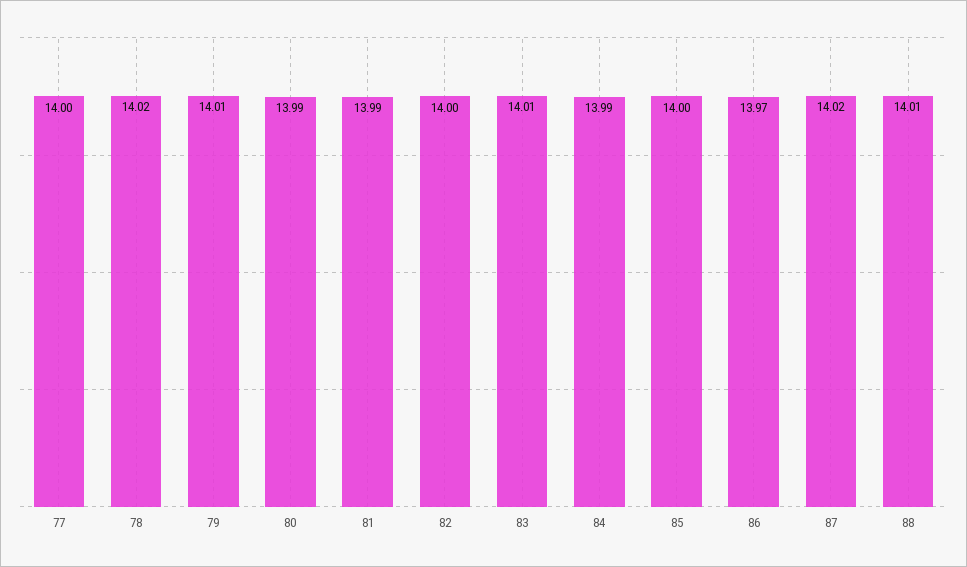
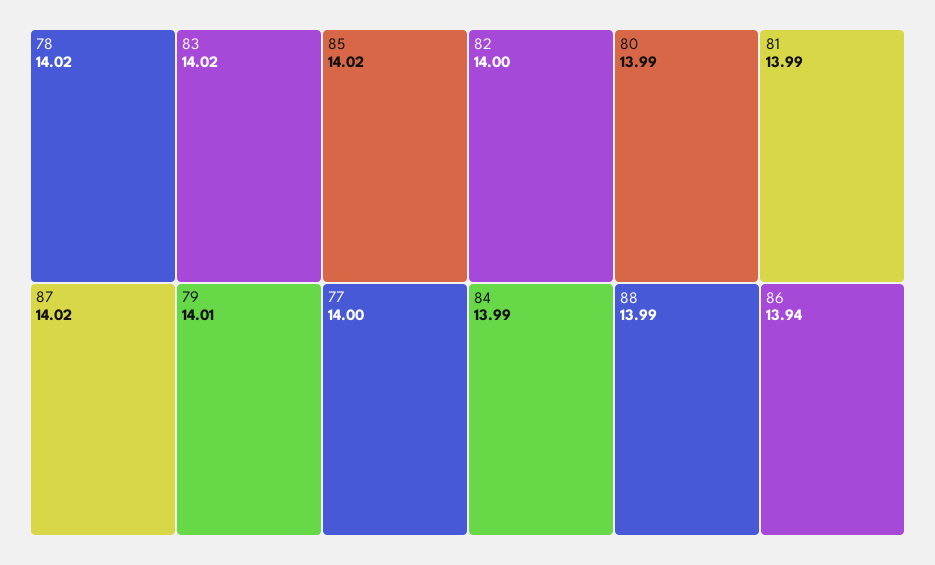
  {
    "77": 14,
    "78": 14.02,
    "79": 14.01,
    "80": 13.99,
    "81": 13.99,
    "82": 14,
-   "83": 14.01,
+   "83": 14.02,
    "84": 13.99,
-   "85": 14,
+   "85": 14.02,
-   "86": 13.97,
+   "86": 13.94,
    "87": 14.02,
-   "88": 14.01
+   "88": 13.99
  }

